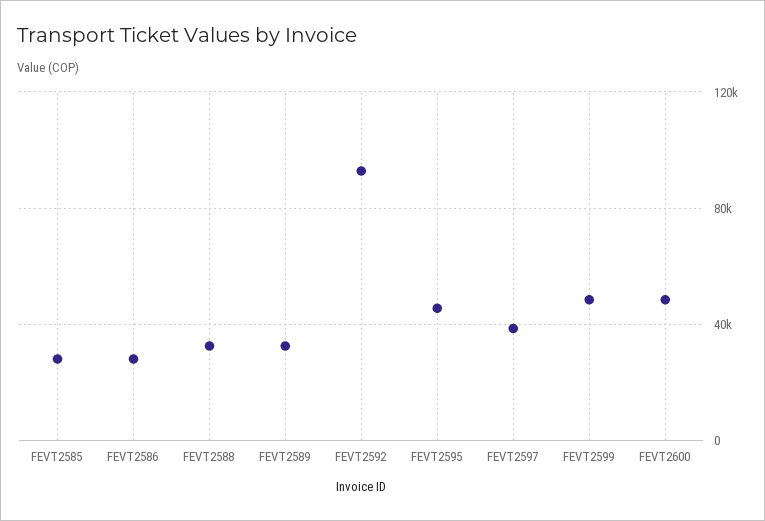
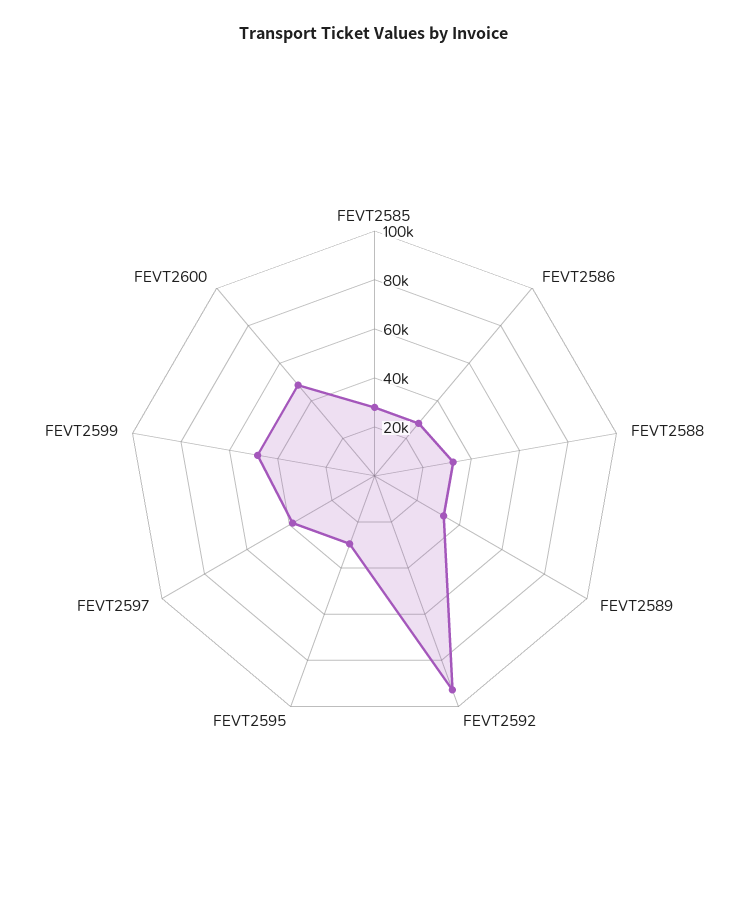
  {
    "FEVT2585": 30000,
    "FEVT2586": 30000,
    "FEVT2588": 35000,
    "FEVT2589": 35000,
    "FEVT2592": 95000,
-   "FEVT2595": 45000,
+   "FEVT2595": 30000,
    "FEVT2597": 40000,
    "FEVT2599": 50000,
    "FEVT2600": 50000
  }

